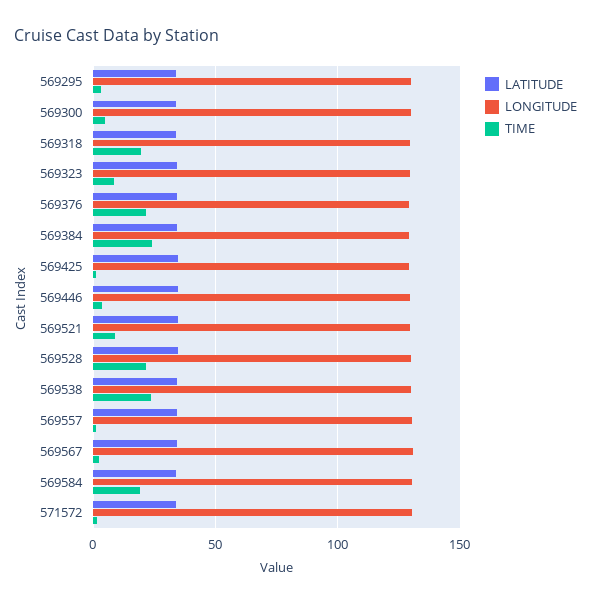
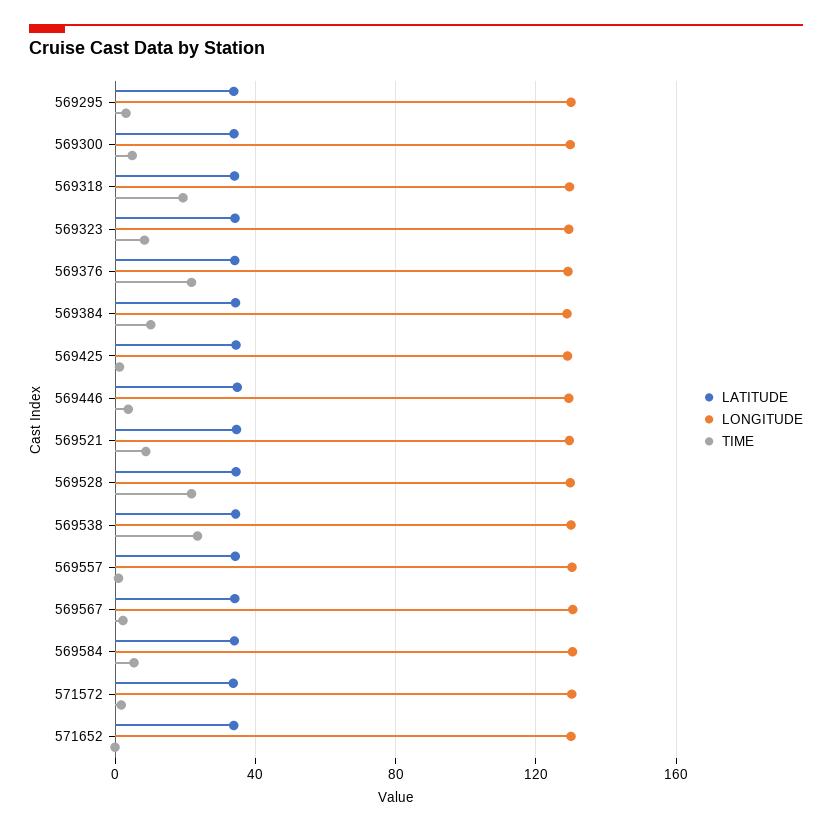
  {
    "LATITUDE": {
      "569295": 35,
      "569300": 35,
      "569318": 35,
      "569323": 35,
      "569376": 35,
      "569384": 35,
      "569425": 35,
      "569446": 35,
      "569521": 35,
      "569528": 35,
      "569538": 35,
      "569557": 35,
      "569567": 35,
      "569584": 35,
-     "571572": 35
+     "571572": 35,
+     "571652": 35
    },
    "LONGITUDE": {
      "569295": 130,
      "569300": 130,
      "569318": 130,
      "569323": 130,
      "569376": 130,
      "569384": 130,
      "569425": 130,
      "569446": 130,
      "569521": 130,
      "569528": 130,
      "569538": 130,
      "569557": 130,
      "569567": 130,
      "569584": 130,
-     "571572": 130
+     "571572": 130,
+     "571652": 130
    },
    "TIME": {
      "569295": 5,
      "569300": 5,
      "569318": 20,
      "569323": 10,
      "569376": 20,
-     "569384": 25,
+     "569384": 10,
      "569425": 0,
      "569446": 5,
      "569521": 10,
      "569528": 20,
      "569538": 25,
      "569557": 0,
      "569567": 0,
-     "569584": 20,
+     "569584": 5,
-     "571572": 0
+     "571572": 0,
+     "571652": 0
    }
  }

